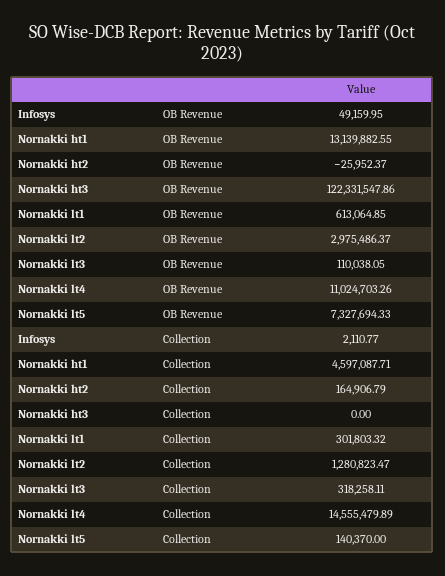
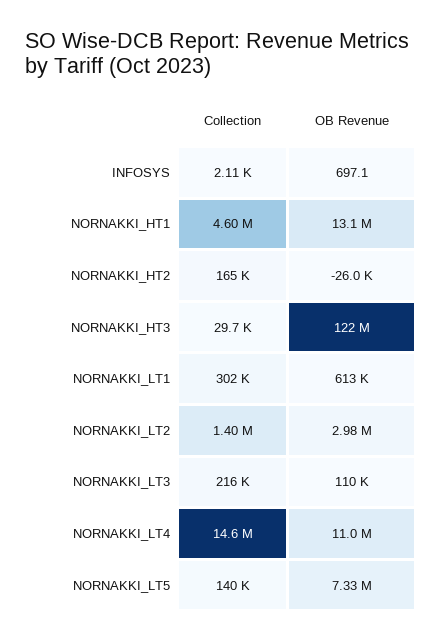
  {
    "Infosys": {
-     "OB Revenue": 49159.95,
+     "OB Revenue": 697.1,
      "Collection": 2110.77
    },
    "Nornakki ht1": {
      "OB Revenue": 13139882.55,
      "Collection": 4597087.71
    },
    "Nornakki ht2": {
      "OB Revenue": -25952.37,
      "Collection": 164906.79
    },
    "Nornakki ht3": {
      "OB Revenue": 122331547.86,
-     "Collection": 0
+     "Collection": 29700
    },
    "Nornakki lt1": {
      "OB Revenue": 613064.85,
      "Collection": 301803.32
    },
    "Nornakki lt2": {
      "OB Revenue": 2975486.37,
-     "Collection": 1280823.47
+     "Collection": 1400000
    },
    "Nornakki lt3": {
      "OB Revenue": 110038.05,
-     "Collection": 318258.11
+     "Collection": 216000
    },
    "Nornakki lt4": {
      "OB Revenue": 11024703.26,
      "Collection": 14555479.89
    },
    "Nornakki lt5": {
      "OB Revenue": 7327694.33,
      "Collection": 140370
    }
  }

